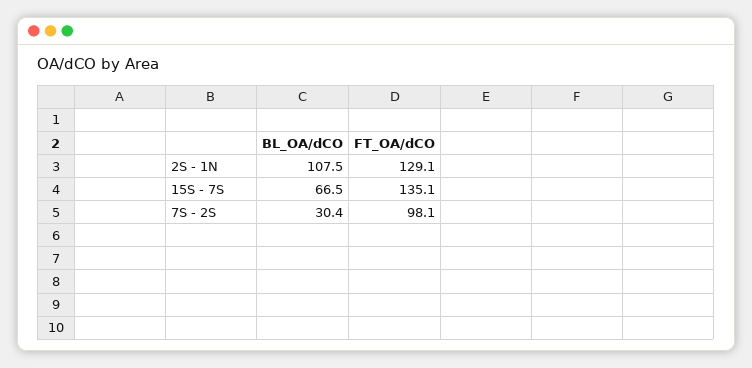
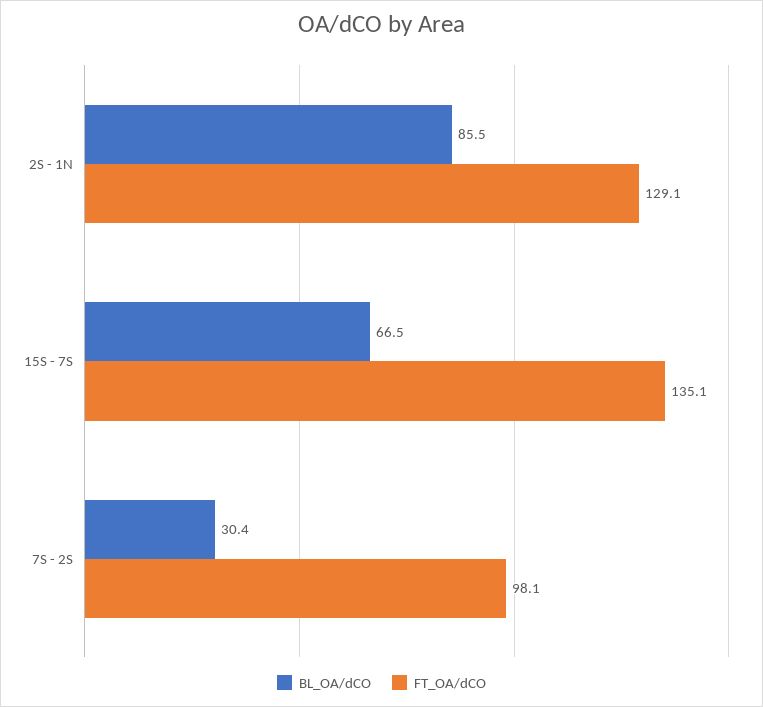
  {
    "BL_OA/dCO": {
-     "2S - 1N": 107.5,
+     "2S - 1N": 85.5,
      "15S - 7S": 66.5,
      "7S - 2S": 30.4
    },
    "FT_OA/dCO": {
      "2S - 1N": 129.1,
      "15S - 7S": 135.1,
      "7S - 2S": 98.1
    }
  }

